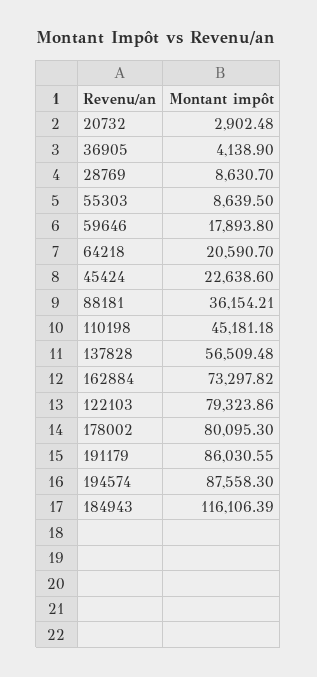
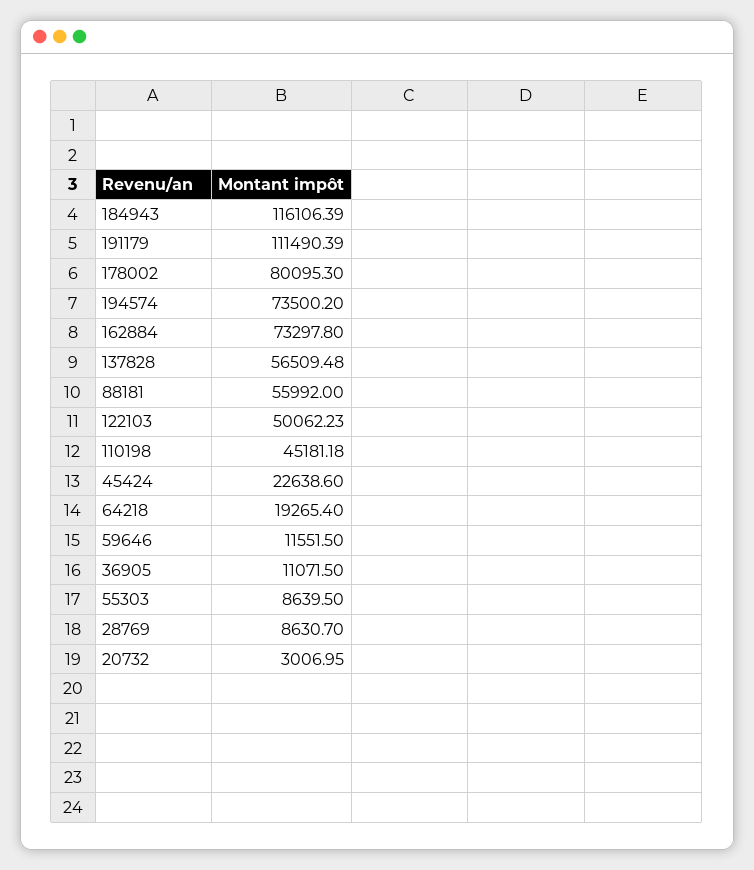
  {
-   "20732": 2902.48,
+   "20732": 3006.95,
-   "36905": 4138.9,
+   "36905": 11071.5,
    "28769": 8630.7,
    "55303": 8639.5,
-   "59646": 17893.8,
+   "59646": 11551.5,
-   "64218": 20590.7,
+   "64218": 19265.4,
    "45424": 22638.6,
-   "88181": 36154.21,
+   "88181": 55992,
    "110198": 45181.18,
    "137828": 56509.48,
-   "162884": 73297.82,
+   "162884": 73297.8,
-   "122103": 79323.86,
+   "122103": 50062.23,
    "178002": 80095.3,
-   "191179": 86030.55,
+   "191179": 111490.39,
-   "194574": 87558.3,
+   "194574": 73500.2,
    "184943": 116106.39
  }

